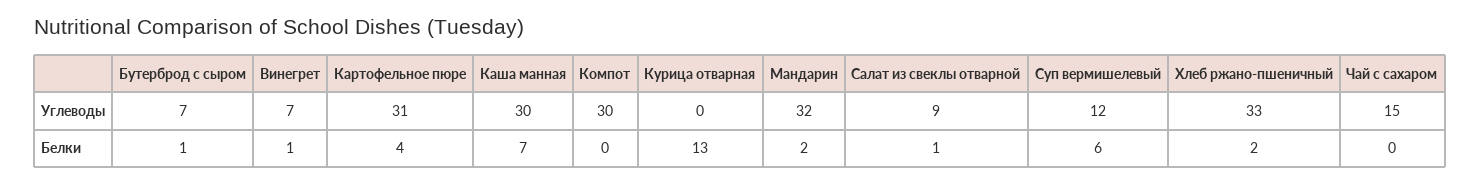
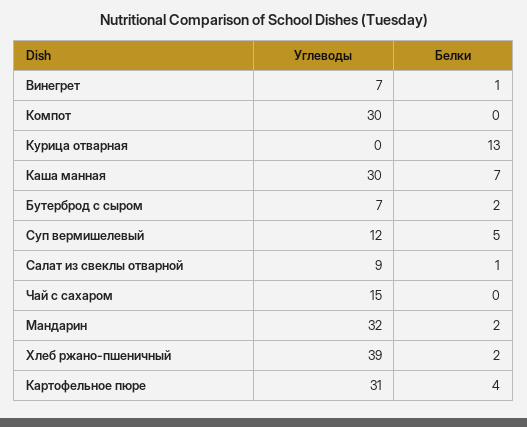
  {
    "Бутерброд с сыром": {
      "Углеводы": 7,
-     "Белки": 1
+     "Белки": 2
    },
    "Винегрет": {
      "Углеводы": 7,
      "Белки": 1
    },
    "Картофельное пюре": {
      "Углеводы": 31,
      "Белки": 4
    },
    "Каша манная": {
      "Углеводы": 30,
      "Белки": 7
    },
    "Компот": {
      "Углеводы": 30,
      "Белки": 0
    },
    "Курица отварная": {
      "Углеводы": 0,
      "Белки": 13
    },
    "Мандарин": {
      "Углеводы": 32,
      "Белки": 2
    },
    "Салат из свеклы отварной": {
      "Углеводы": 9,
      "Белки": 1
    },
    "Суп вермишелевый": {
      "Углеводы": 12,
-     "Белки": 6
+     "Белки": 5
    },
    "Хлеб ржано-пшеничный": {
-     "Углеводы": 33,
+     "Углеводы": 39,
      "Белки": 2
    },
    "Чай с сахаром": {
      "Углеводы": 15,
      "Белки": 0
    }
  }

